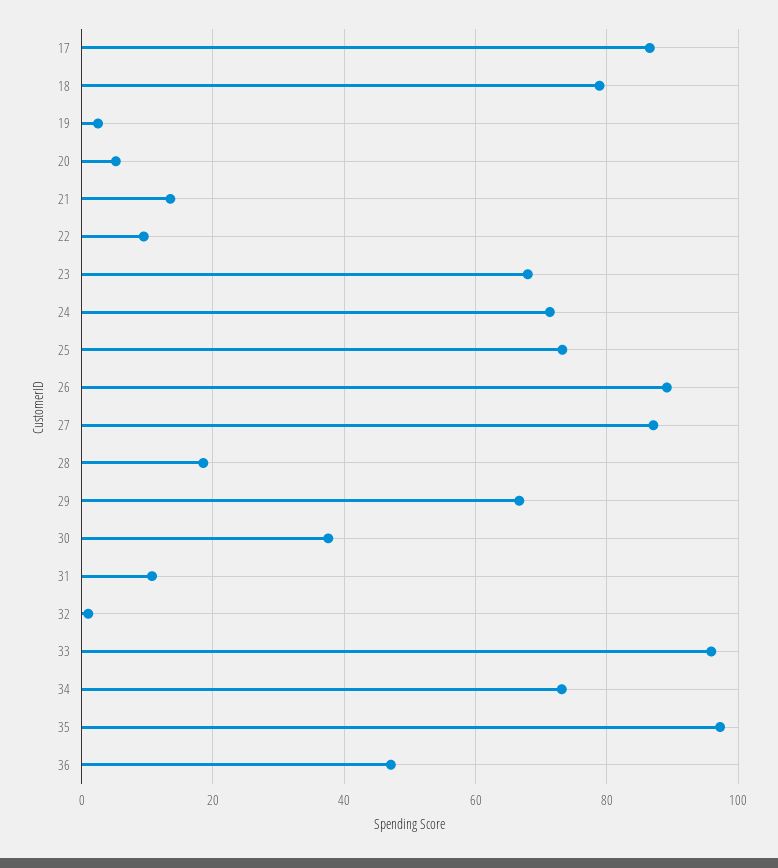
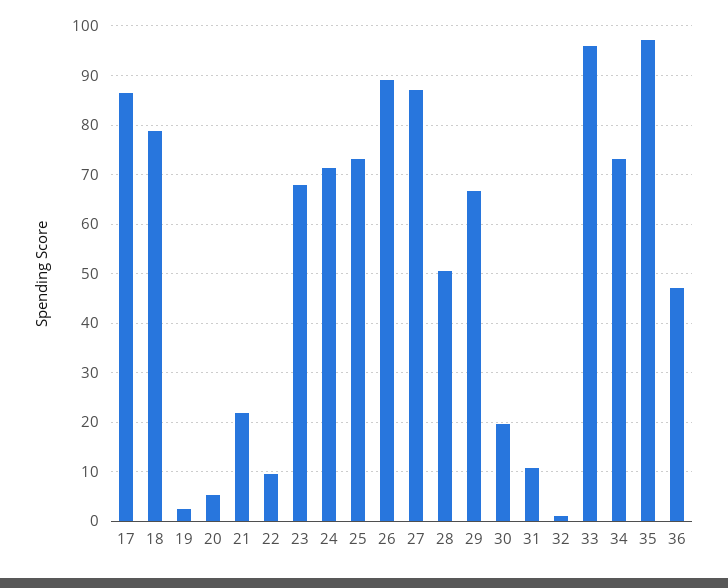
  {
    "17": 86,
    "18": 78,
    "19": 2,
    "20": 6,
-   "21": 14,
+   "21": 22,
    "22": 10,
    "23": 68,
    "24": 72,
    "25": 74,
    "26": 90,
    "27": 88,
-   "28": 18,
+   "28": 50,
    "29": 66,
-   "30": 38,
+   "30": 20,
    "31": 10,
    "32": 2,
    "33": 96,
    "34": 74,
    "35": 98,
    "36": 48
  }

